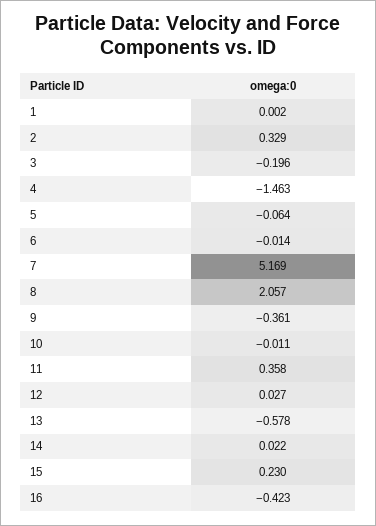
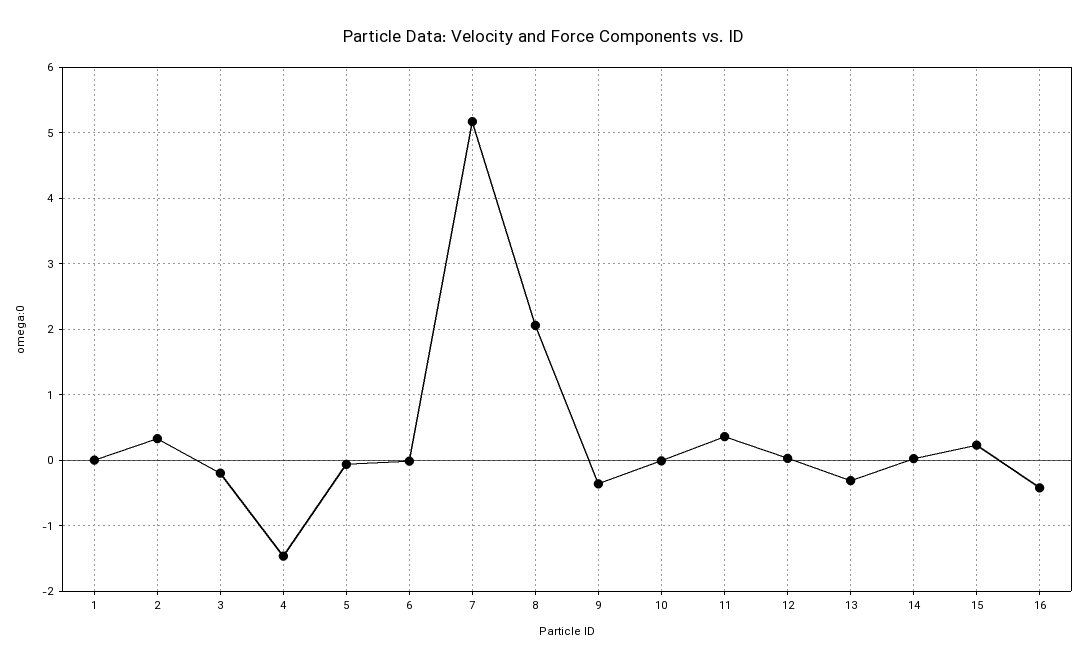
  {
    "1": 0.002,
    "2": 0.329,
    "3": -0.196,
    "4": -1.463,
    "5": -0.064,
    "6": -0.014,
    "7": 5.169,
    "8": 2.057,
    "9": -0.361,
    "10": -0.011,
    "11": 0.358,
    "12": 0.027,
-   "13": -0.578,
+   "13": -0.3,
    "14": 0.022,
    "15": 0.23,
    "16": -0.423
  }

